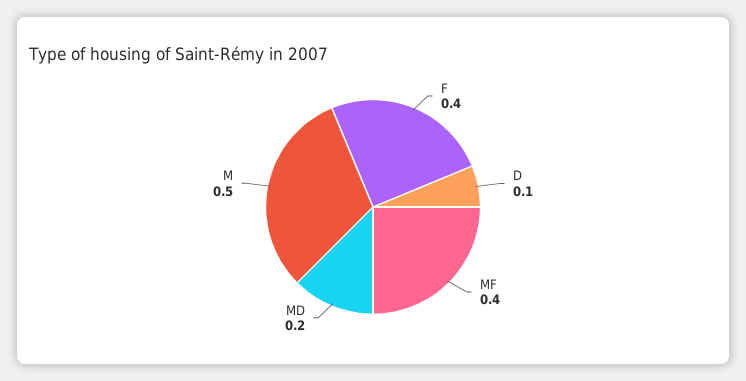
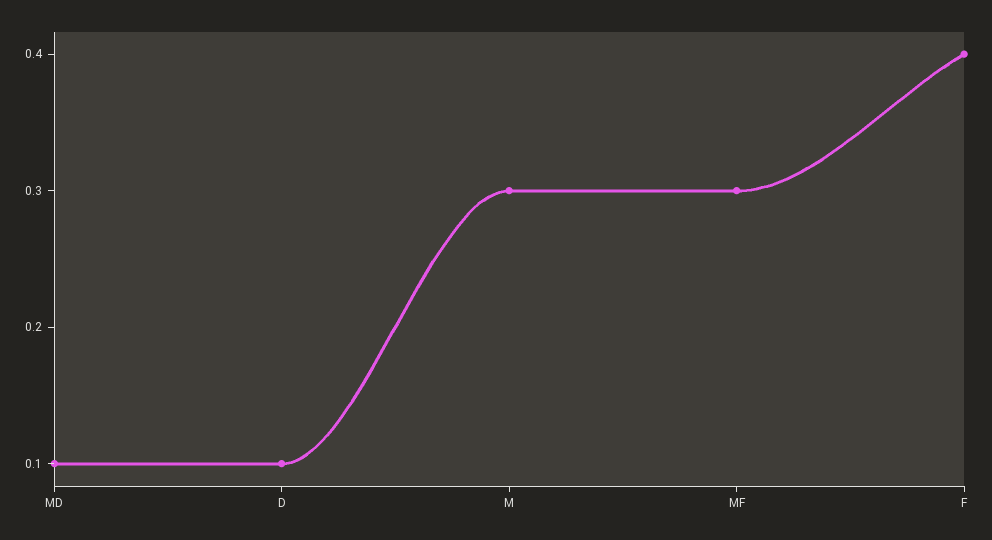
  {
    "F": 0.4,
    "D": 0.1,
-   "MF": 0.4,
+   "MF": 0.3,
-   "MD": 0.2,
+   "MD": 0.1,
-   "M": 0.5
+   "M": 0.3
  }

